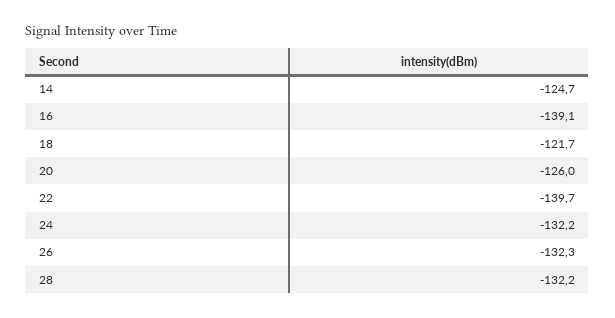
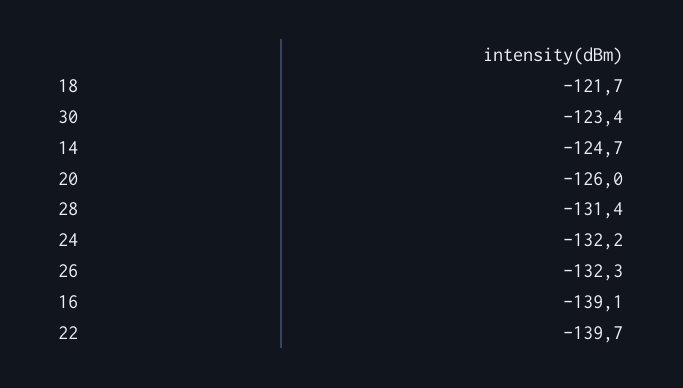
  {
    "14": -124.7,
    "16": -139.1,
    "18": -121.7,
    "20": -126,
    "22": -139.7,
    "24": -132.2,
    "26": -132.3,
-   "28": -132.2
+   "28": -131.4,
+   "30": -123.4
  }

